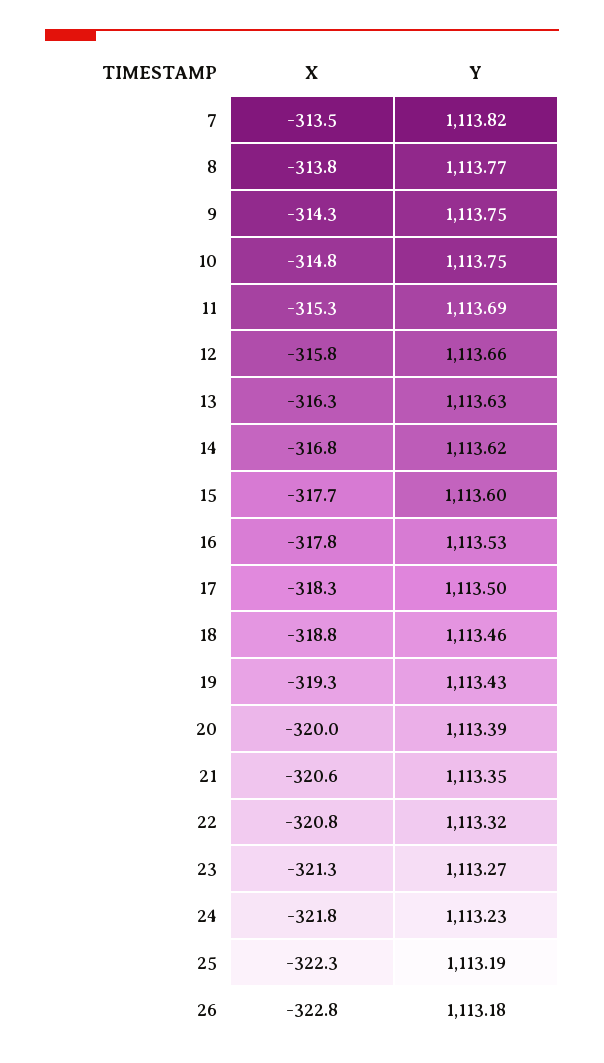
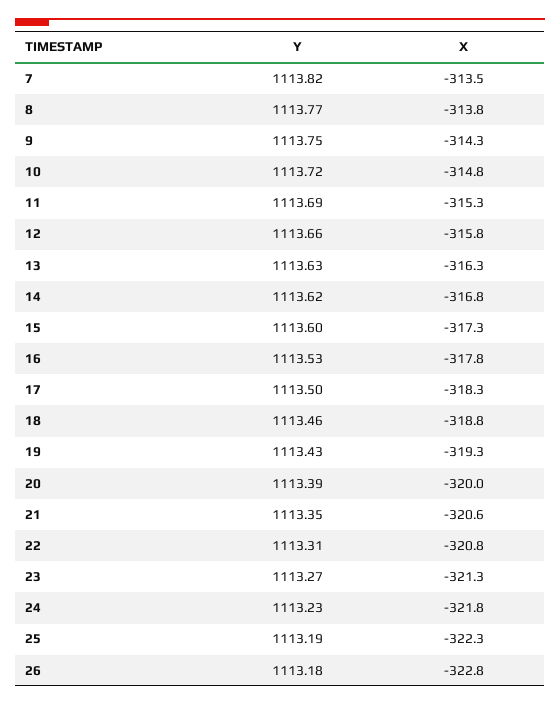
  {
    "X": {
      "7": -313.5,
      "8": -313.8,
      "9": -314.3,
      "10": -314.8,
      "11": -315.3,
      "12": -315.8,
      "13": -316.3,
      "14": -316.8,
-     "15": -317.7,
+     "15": -317.3,
      "16": -317.8,
      "17": -318.3,
      "18": -318.8,
      "19": -319.3,
      "20": -320,
      "21": -320.6,
      "22": -320.8,
      "23": -321.3,
      "24": -321.8,
      "25": -322.3,
      "26": -322.8
    },
    "Y": {
      "7": 1113.82,
      "8": 1113.77,
      "9": 1113.75,
-     "10": 1113.75,
+     "10": 1113.72,
      "11": 1113.69,
      "12": 1113.66,
      "13": 1113.63,
      "14": 1113.62,
      "15": 1113.6,
      "16": 1113.53,
      "17": 1113.5,
      "18": 1113.46,
      "19": 1113.43,
      "20": 1113.39,
      "21": 1113.35,
-     "22": 1113.32,
+     "22": 1113.31,
      "23": 1113.27,
      "24": 1113.23,
      "25": 1113.19,
      "26": 1113.18
    }
  }

